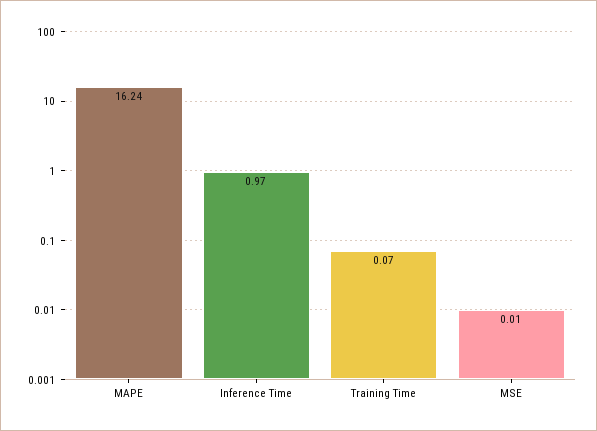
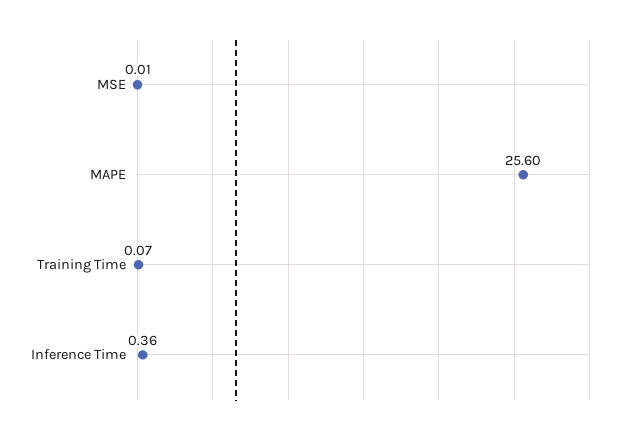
  {
-   "MAPE": 16.24,
+   "MAPE": 25.6,
-   "Inference Time": 0.97,
+   "Inference Time": 0.36,
    "Training Time": 0.07,
    "MSE": 0.01
  }

